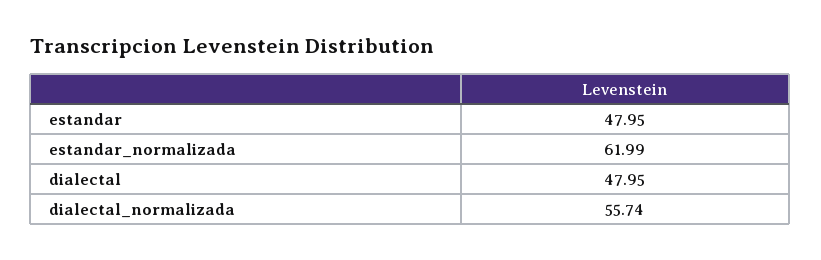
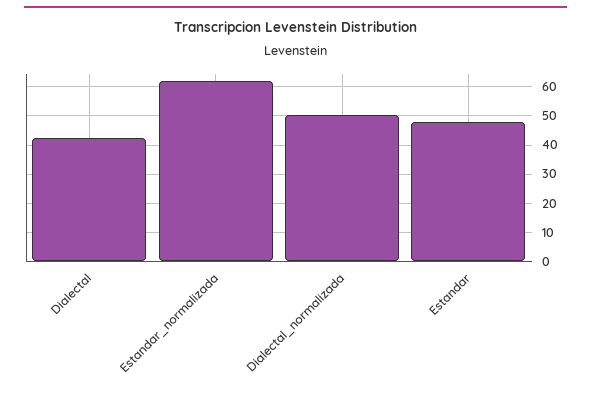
  {
    "estandar": 47.95,
    "estandar_normalizada": 61.99,
-   "dialectal": 47.95,
+   "dialectal": 42.5,
-   "dialectal_normalizada": 55.74
+   "dialectal_normalizada": 50
  }

